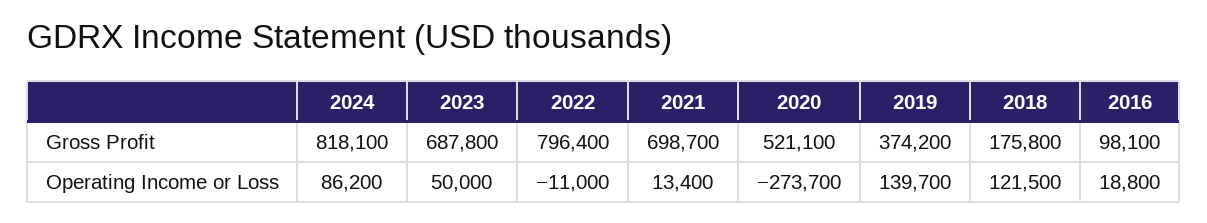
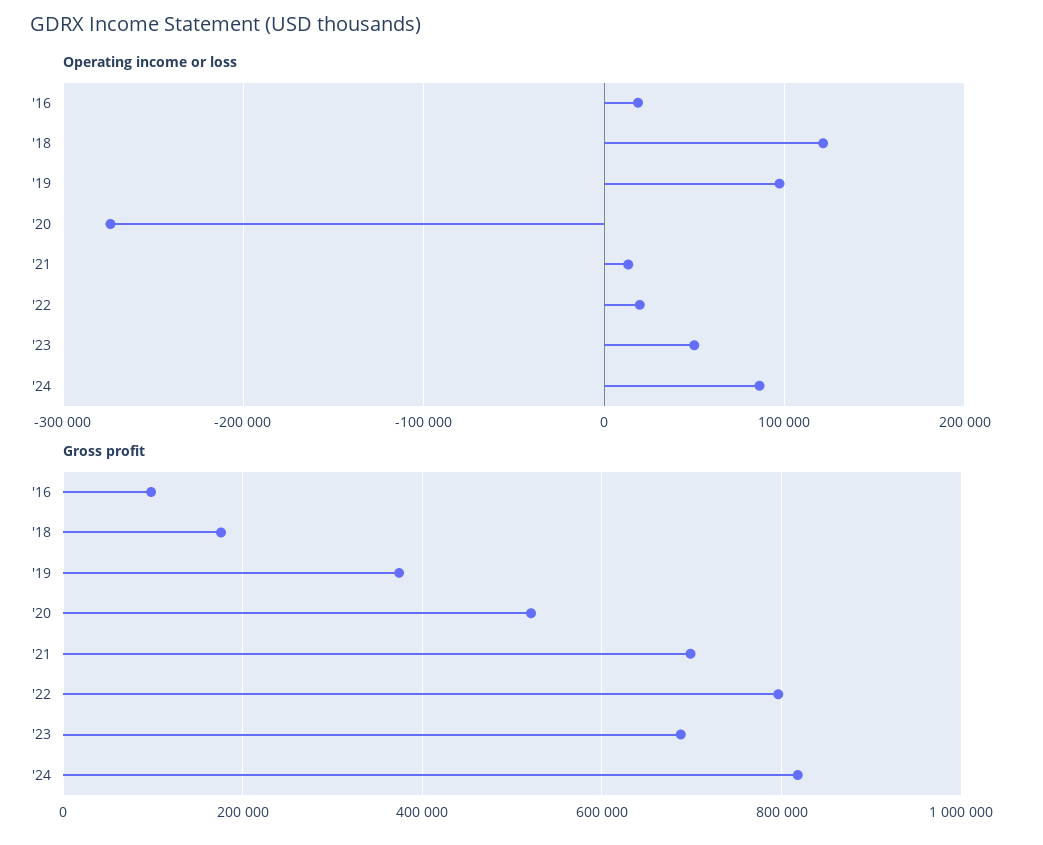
  {
    "Gross Profit": {
      "2024": 818100,
      "2023": 687800,
      "2022": 796400,
      "2021": 698700,
      "2020": 521100,
      "2019": 374200,
      "2018": 175800,
      "2016": 98100
    },
    "Operating Income or Loss": {
      "2024": 86200,
      "2023": 50000,
-     "2022": -11000,
+     "2022": 20000,
      "2021": 13400,
      "2020": -273700,
-     "2019": 139700,
+     "2019": 100000,
      "2018": 121500,
      "2016": 18800
    }
  }

